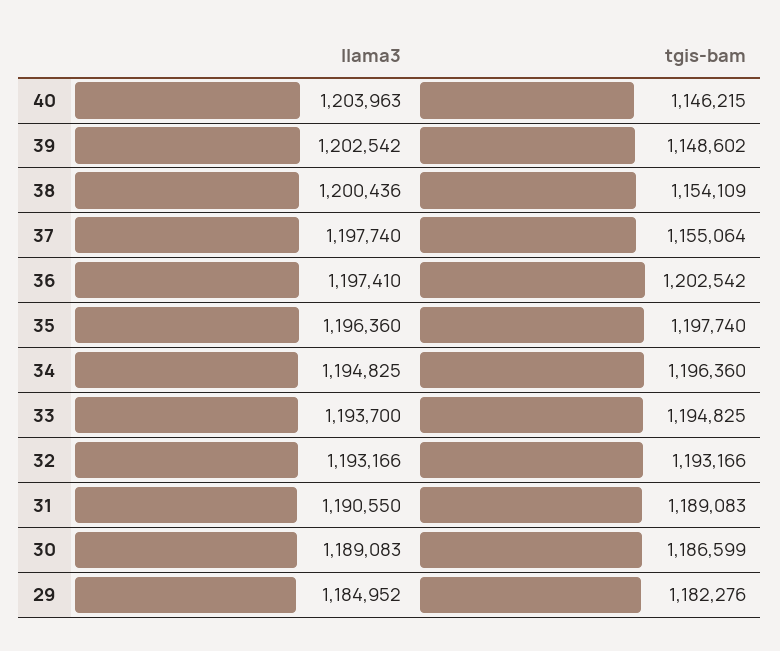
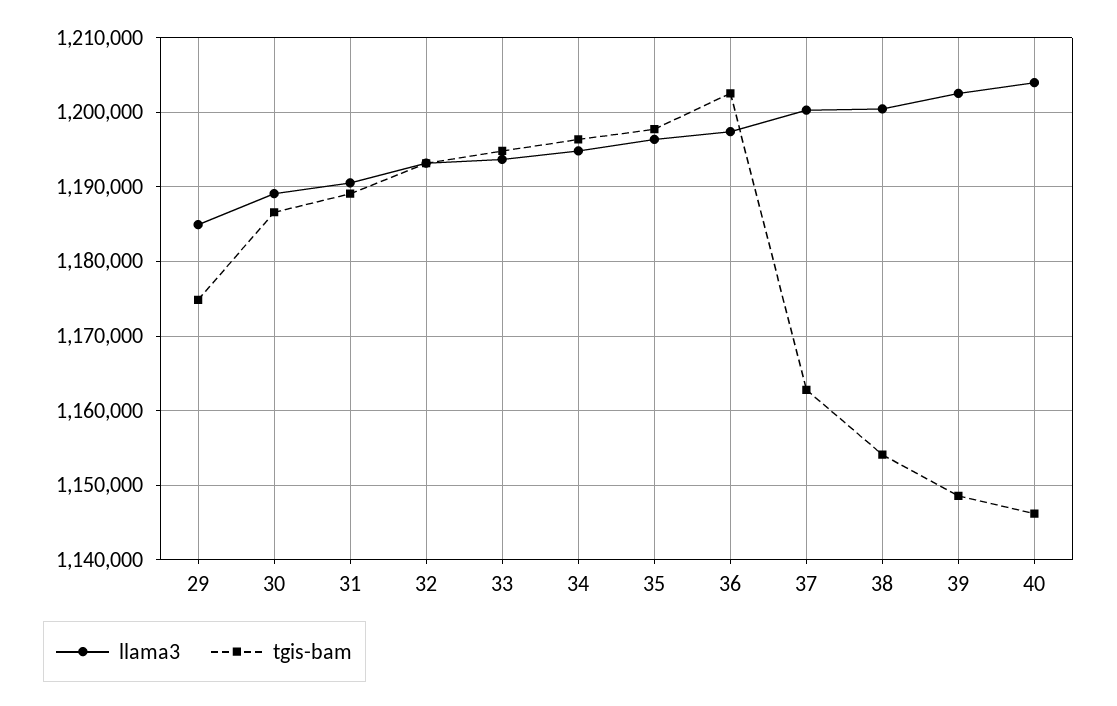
  {
    "llama3": {
      "40": 1203963,
      "39": 1202542,
      "38": 1200436,
-     "37": 1197740,
+     "37": 1200000,
      "36": 1197410,
      "35": 1196360,
      "34": 1194825,
      "33": 1193700,
      "32": 1193166,
      "31": 1190550,
      "30": 1189083,
      "29": 1184952
    },
    "tgis-bam": {
      "40": 1146215,
      "39": 1148602,
      "38": 1154109,
-     "37": 1155064,
+     "37": 1163000,
      "36": 1202542,
      "35": 1197740,
      "34": 1196360,
      "33": 1194825,
      "32": 1193166,
      "31": 1189083,
      "30": 1186599,
-     "29": 1182276
+     "29": 1175000
    }
  }

